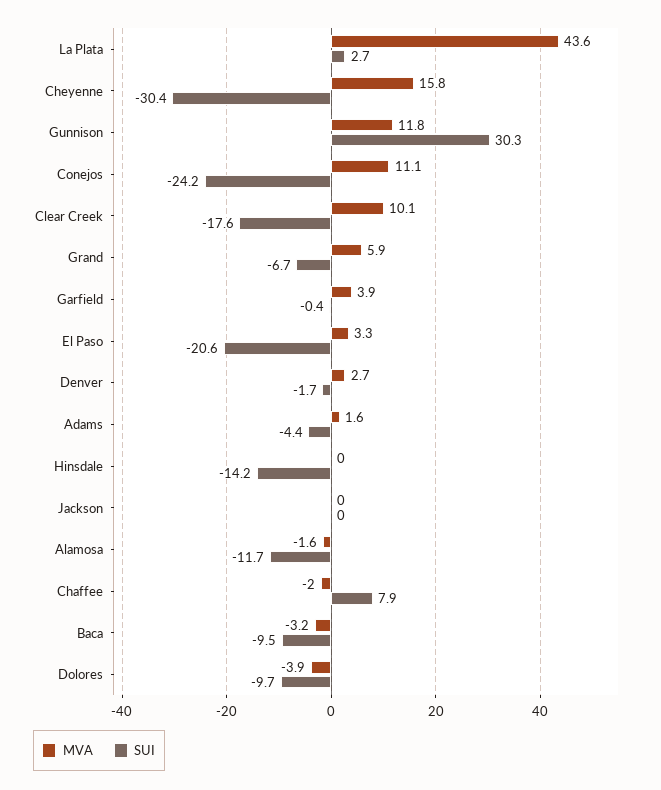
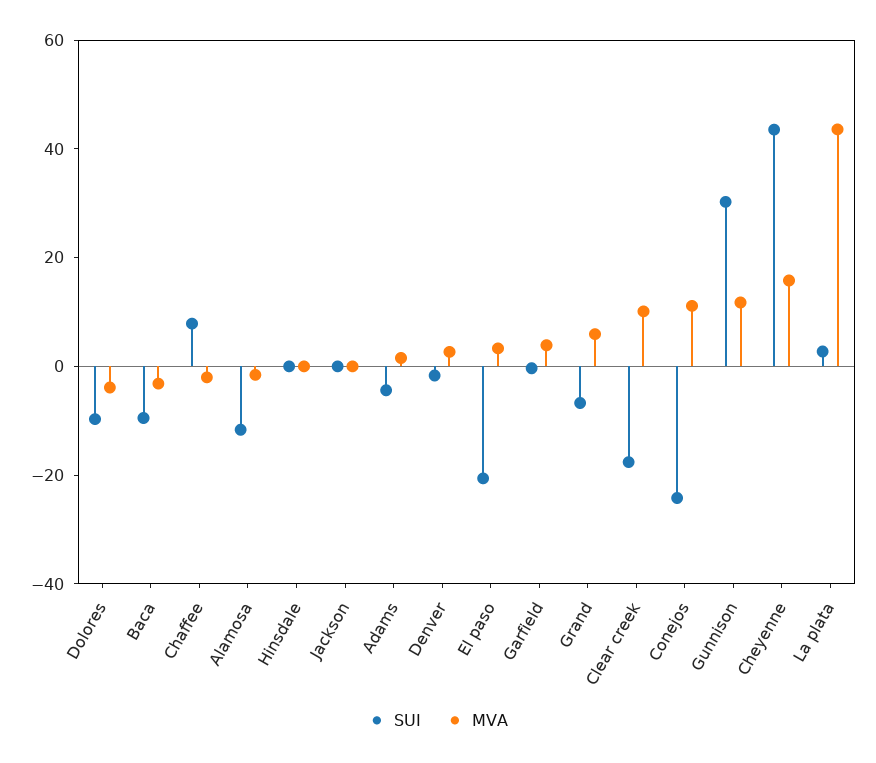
  {
    "MVA": {
      "La Plata": 43.6,
      "Cheyenne": 15.8,
      "Gunnison": 11.8,
      "Conejos": 11.1,
      "Clear Creek": 10.1,
      "Grand": 5.9,
      "Garfield": 3.9,
      "El Paso": 3.3,
      "Denver": 2.7,
      "Adams": 1.6,
      "Hinsdale": 0,
      "Jackson": 0,
      "Alamosa": -1.6,
      "Chaffee": -2,
      "Baca": -3.2,
      "Dolores": -3.9
    },
    "SUI": {
      "La Plata": 2.7,
-     "Cheyenne": -30.4,
+     "Cheyenne": 45,
      "Gunnison": 30.3,
      "Conejos": -24.2,
      "Clear Creek": -17.6,
      "Grand": -6.7,
      "Garfield": -0.4,
      "El Paso": -20.6,
      "Denver": -1.7,
      "Adams": -4.4,
-     "Hinsdale": -14.2,
+     "Hinsdale": 0,
      "Jackson": 0,
      "Alamosa": -11.7,
      "Chaffee": 7.9,
      "Baca": -9.5,
      "Dolores": -9.7
    }
  }

